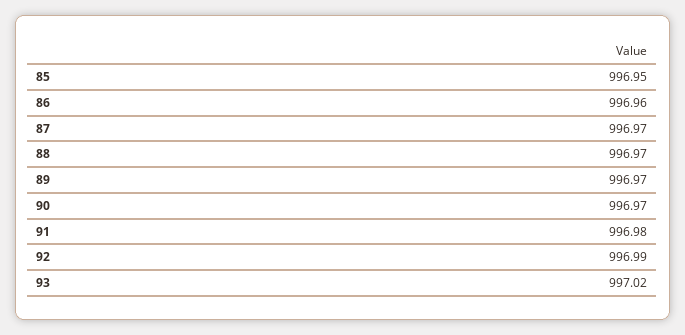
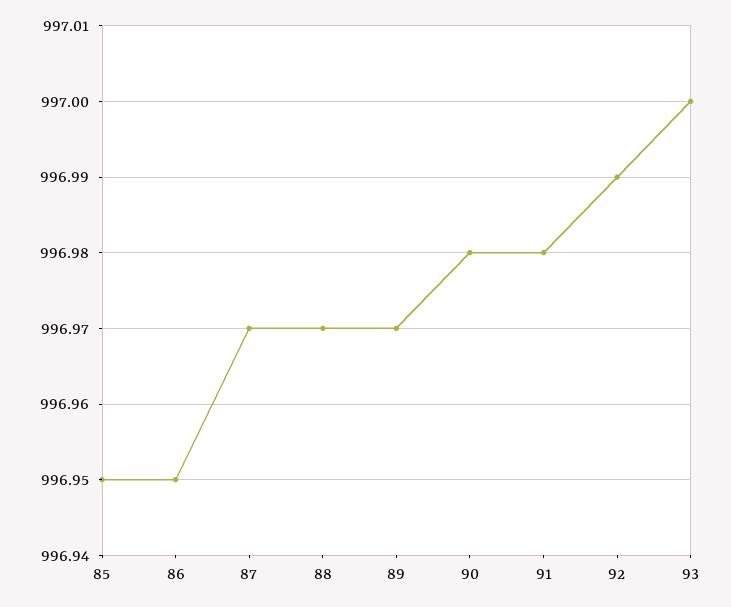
  {
    "85": 996.95,
-   "86": 996.96,
+   "86": 996.95,
    "87": 996.97,
    "88": 996.97,
    "89": 996.97,
-   "90": 996.97,
+   "90": 996.98,
    "91": 996.98,
    "92": 996.99,
-   "93": 997.02
+   "93": 997
  }

